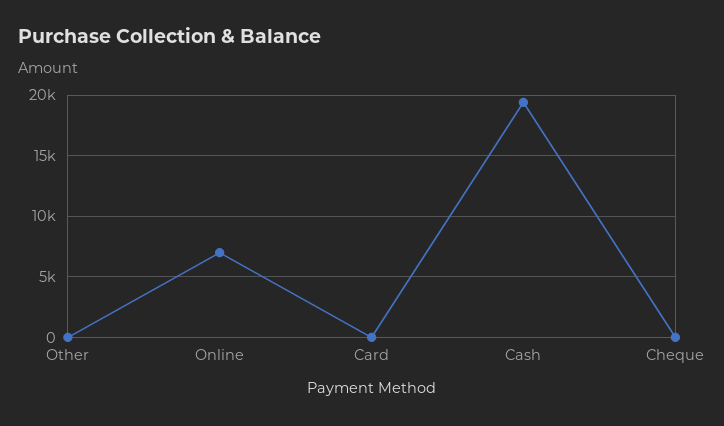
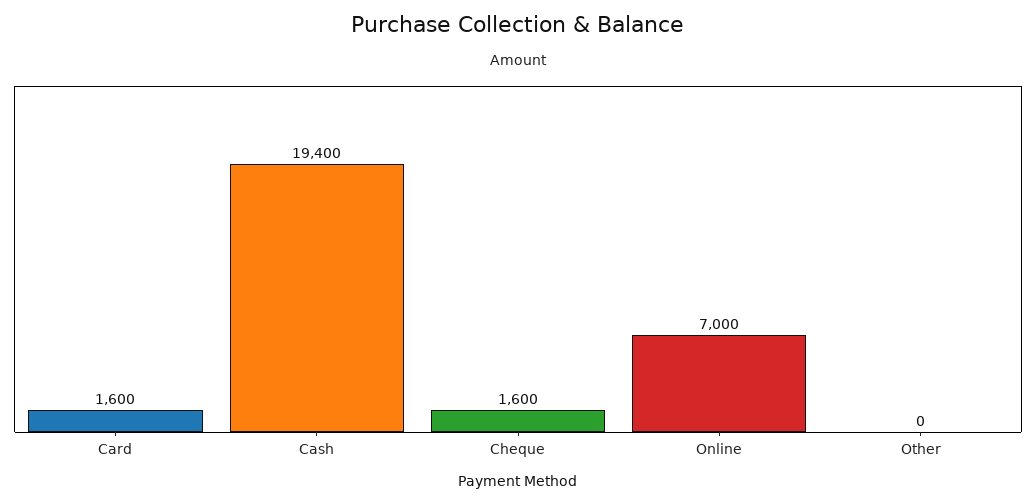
  {
    "Other": 0,
    "Online": 7000,
-   "Card": 0,
+   "Card": 1600,
    "Cash": 19400,
-   "Cheque": 0
+   "Cheque": 1600
  }

